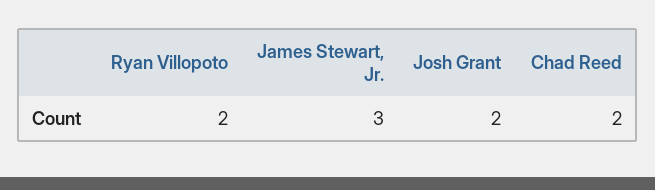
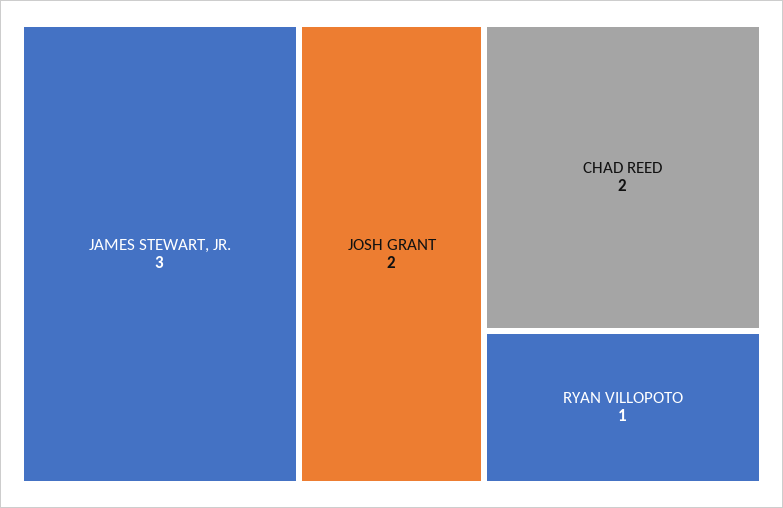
  {
-   "Ryan Villopoto": 2,
+   "Ryan Villopoto": 1,
    "James Stewart, Jr.": 3,
    "Josh Grant": 2,
    "Chad Reed": 2
  }

